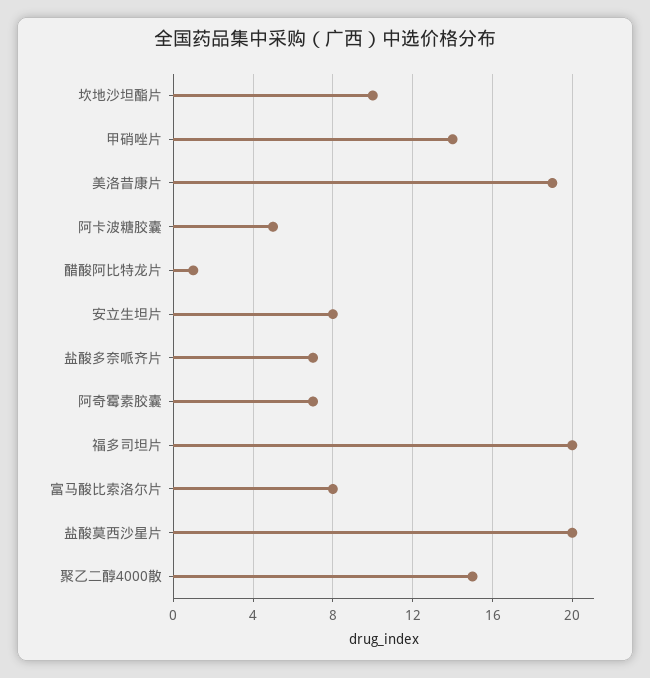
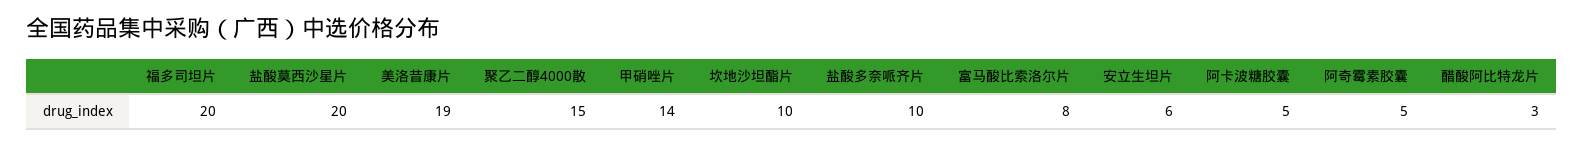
  {
    "坎地沙坦酯片": 10,
    "甲硝唑片": 14,
    "美洛昔康片": 19,
    "阿卡波糖胶囊": 5,
-   "醋酸阿比特龙片": 1,
+   "醋酸阿比特龙片": 3,
-   "安立生坦片": 8,
+   "安立生坦片": 6,
-   "盐酸多奈哌齐片": 7,
+   "盐酸多奈哌齐片": 10,
-   "阿奇霉素胶囊": 7,
+   "阿奇霉素胶囊": 5,
    "福多司坦片": 20,
    "富马酸比索洛尔片": 8,
    "盐酸莫西沙星片": 20,
    "聚乙二醇4000散": 15
  }

